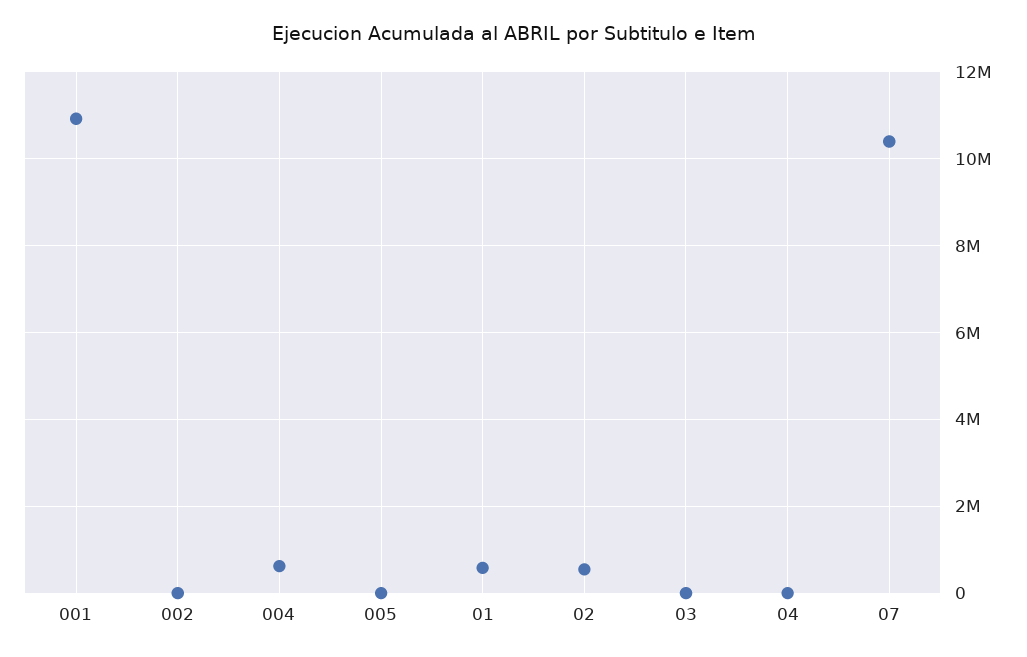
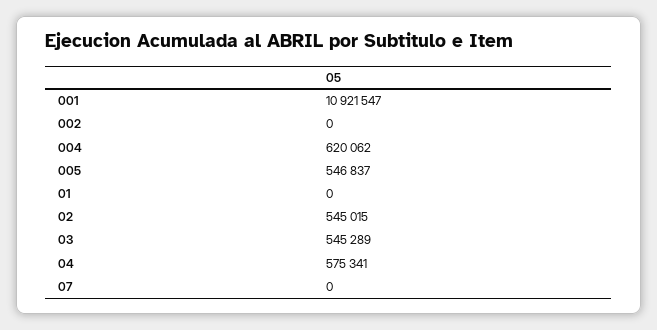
  {
    "001": 10921547,
    "002": 0,
    "004": 620062,
-   "005": 0,
+   "005": 546837,
-   "01": 600000,
+   "01": 0,
    "02": 545015,
-   "03": 0,
+   "03": 545289,
-   "04": 0,
+   "04": 575341,
-   "07": 10400000
+   "07": 0
  }

